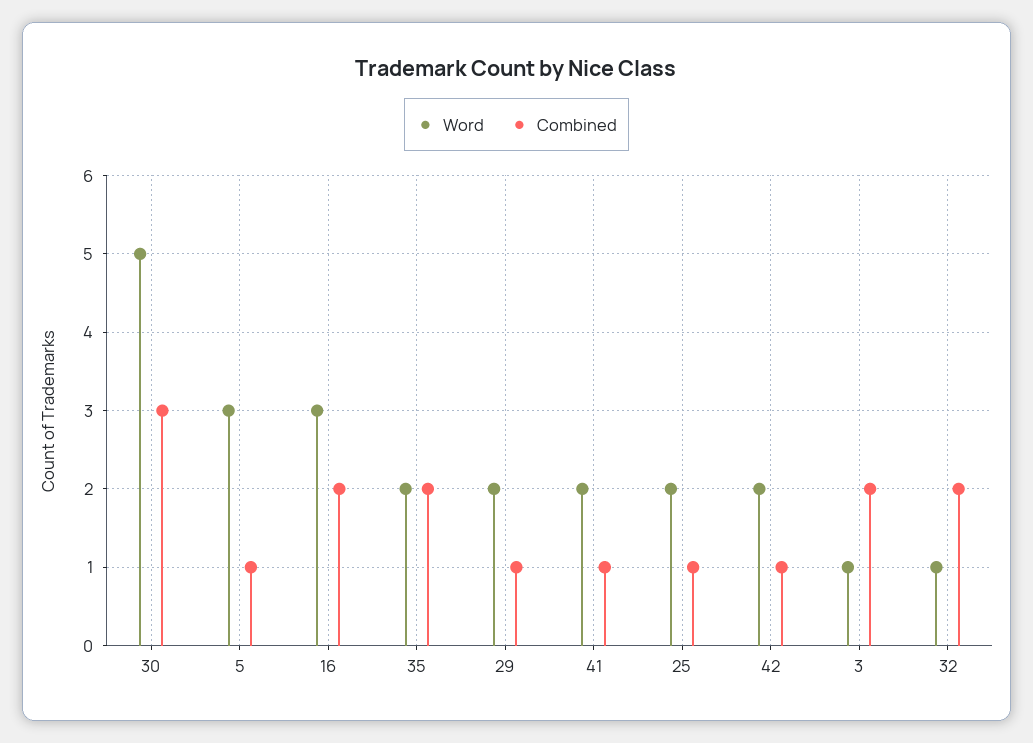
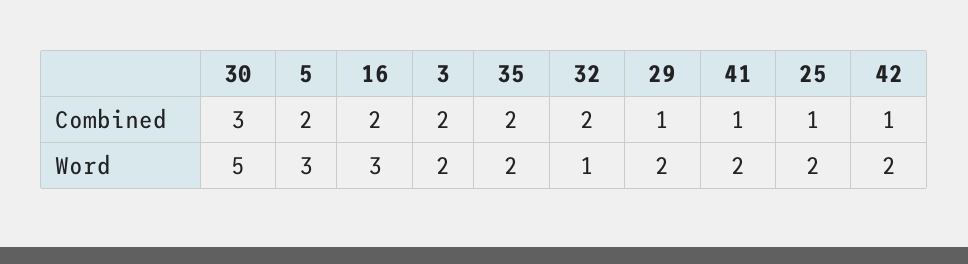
  {
    "Word": {
      "30": 5,
      "5": 3,
      "16": 3,
      "35": 2,
      "29": 2,
      "41": 2,
      "25": 2,
      "42": 2,
-     "3": 1,
+     "3": 2,
      "32": 1
    },
    "Combined": {
      "30": 3,
-     "5": 1,
+     "5": 2,
      "16": 2,
      "35": 2,
      "29": 1,
      "41": 1,
      "25": 1,
      "42": 1,
      "3": 2,
      "32": 2
    }
  }

